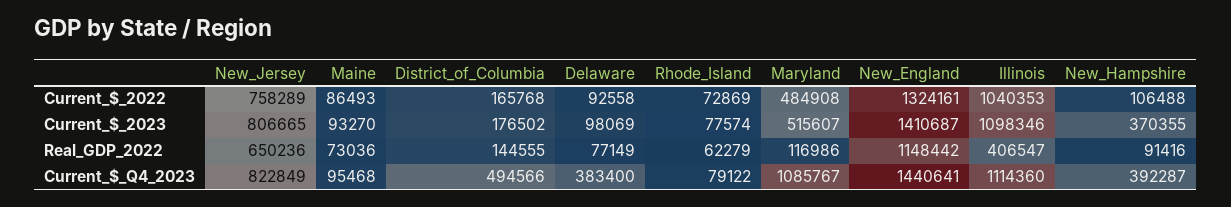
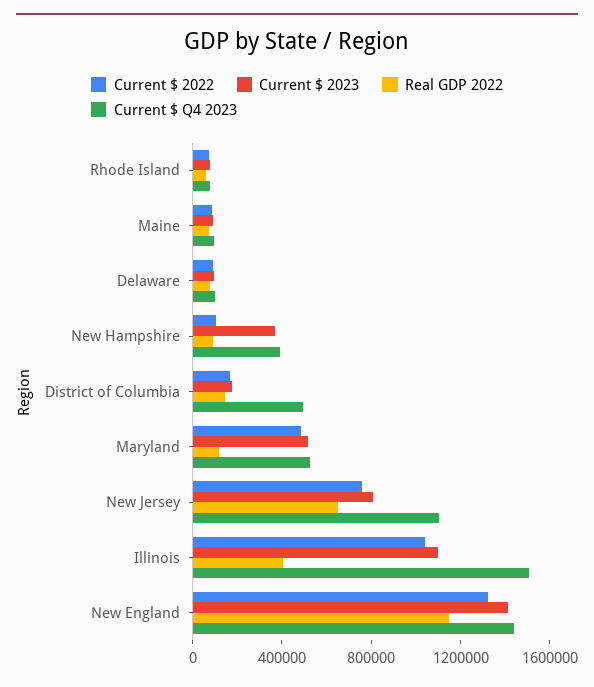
  {
    "Current_$_2022": {
      "New_Jersey": 758289,
      "Maine": 86493,
      "District_of_Columbia": 165768,
      "Delaware": 92558,
      "Rhode_Island": 72869,
      "Maryland": 484908,
      "New_England": 1324161,
      "Illinois": 1040353,
      "New_Hampshire": 106488
    },
    "Current_$_2023": {
      "New_Jersey": 806665,
      "Maine": 93270,
      "District_of_Columbia": 176502,
      "Delaware": 98069,
      "Rhode_Island": 77574,
      "Maryland": 515607,
      "New_England": 1410687,
      "Illinois": 1098346,
      "New_Hampshire": 370355
    },
    "Real_GDP_2022": {
      "New_Jersey": 650236,
      "Maine": 73036,
      "District_of_Columbia": 144555,
      "Delaware": 77149,
      "Rhode_Island": 62279,
      "Maryland": 116986,
      "New_England": 1148442,
      "Illinois": 406547,
      "New_Hampshire": 91416
    },
    "Current_$_Q4_2023": {
-     "New_Jersey": 822849,
+     "New_Jersey": 1100000,
      "Maine": 95468,
      "District_of_Columbia": 494566,
-     "Delaware": 383400,
+     "Delaware": 100000,
      "Rhode_Island": 79122,
-     "Maryland": 1085767,
+     "Maryland": 500000,
      "New_England": 1440641,
-     "Illinois": 1114360,
+     "Illinois": 1500000,
      "New_Hampshire": 392287
    }
  }

